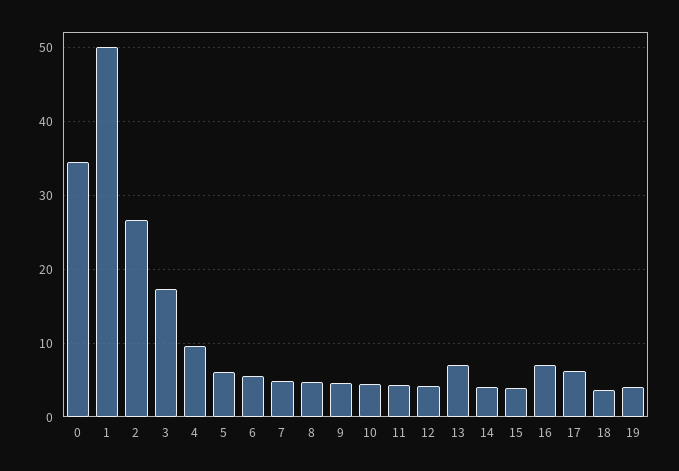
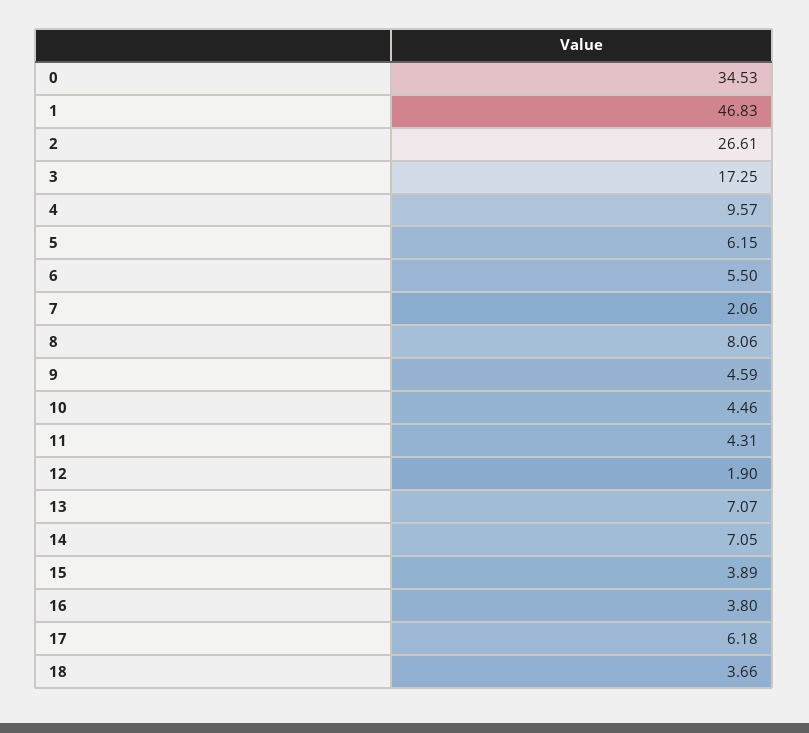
  {
    "0": 34.53,
-   "1": 50,
+   "1": 46.83,
    "2": 26.61,
    "3": 17.25,
    "4": 9.57,
    "5": 6.15,
    "6": 5.5,
-   "7": 5,
+   "7": 2.06,
-   "8": 5,
+   "8": 8.06,
    "9": 4.59,
    "10": 4.46,
    "11": 4.31,
-   "12": 4,
+   "12": 1.9,
    "13": 7.07,
-   "14": 4,
+   "14": 7.05,
    "15": 3.89,
-   "16": 7,
+   "16": 3.8,
    "17": 6.18,
-   "18": 3.66,
+   "18": 3.66
-   "19": 4
  }

